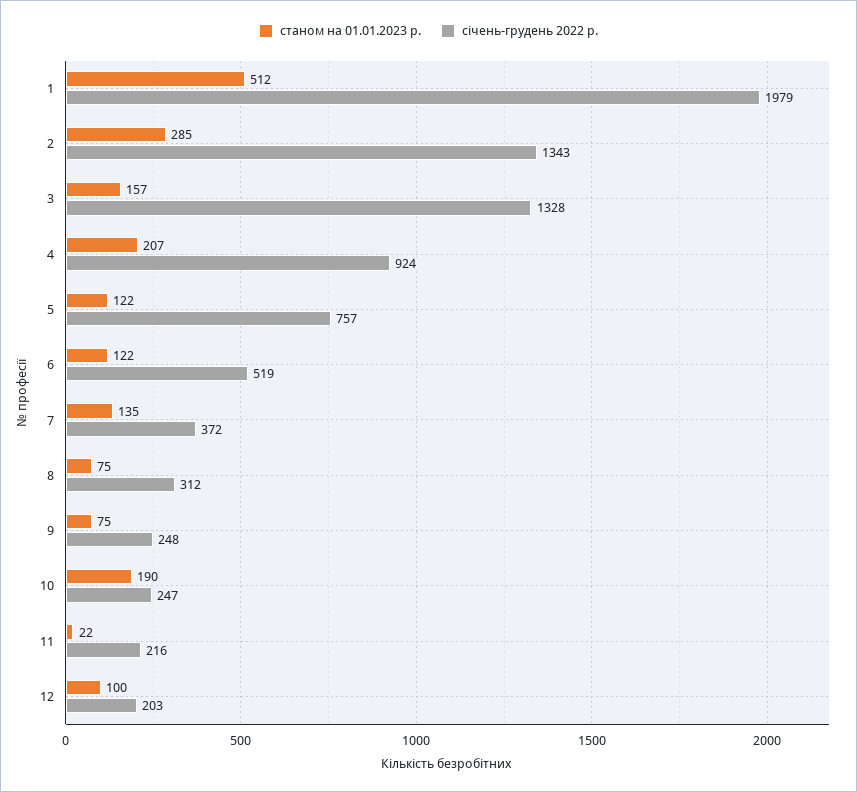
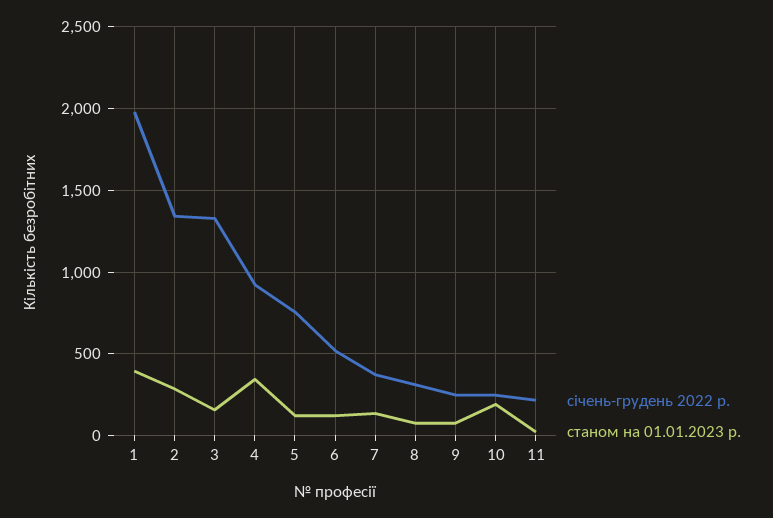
  {
    "станом на 01.01.2023 р.": {
-     "1": 512,
+     "1": 400,
      "2": 285,
      "3": 157,
-     "4": 207,
+     "4": 350,
      "5": 122,
      "6": 122,
      "7": 135,
      "8": 75,
      "9": 75,
      "10": 190,
-     "11": 22,
+     "11": 22
-     "12": 100
    },
    "січень-грудень 2022 р.": {
      "1": 1979,
      "2": 1343,
      "3": 1328,
      "4": 924,
      "5": 757,
      "6": 519,
      "7": 372,
      "8": 312,
      "9": 248,
      "10": 247,
-     "11": 216,
+     "11": 216
-     "12": 203
    }
  }

